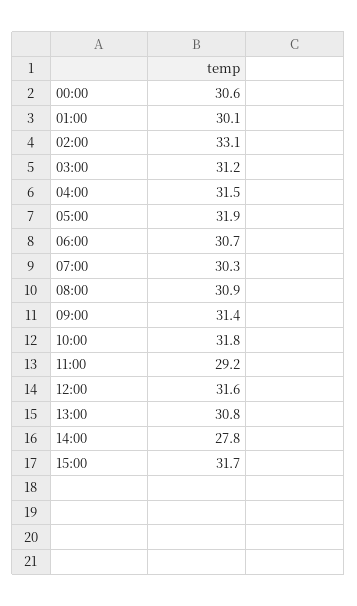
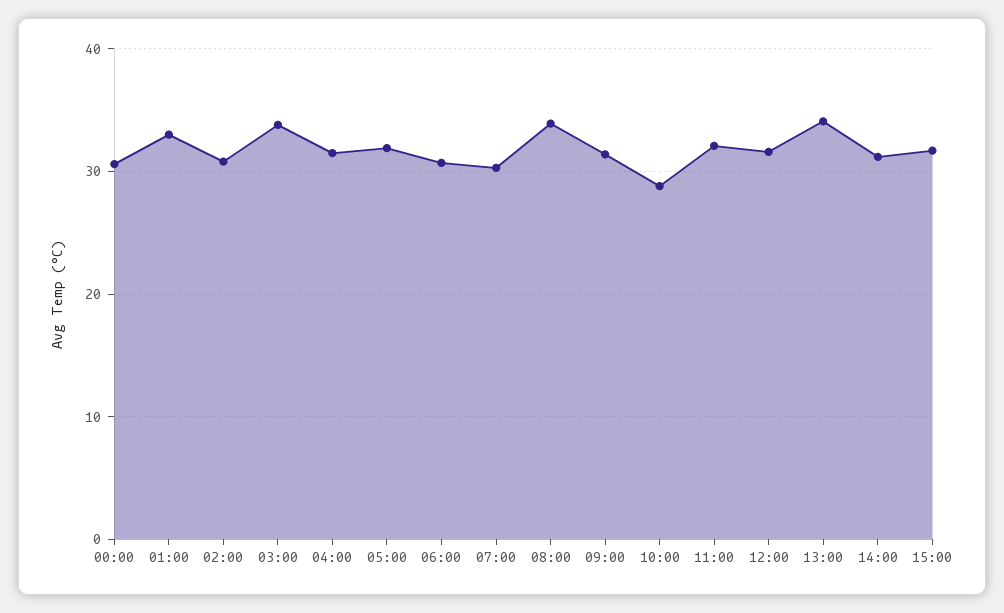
  {
    "00:00": 30.6,
-   "01:00": 30.1,
+   "01:00": 33,
-   "02:00": 33.1,
+   "02:00": 31,
-   "03:00": 31.2,
+   "03:00": 34,
    "04:00": 31.5,
    "05:00": 31.9,
    "06:00": 30.7,
    "07:00": 30.3,
-   "08:00": 30.9,
+   "08:00": 34,
    "09:00": 31.4,
-   "10:00": 31.8,
+   "10:00": 29,
-   "11:00": 29.2,
+   "11:00": 32,
    "12:00": 31.6,
-   "13:00": 30.8,
+   "13:00": 34,
-   "14:00": 27.8,
+   "14:00": 31,
    "15:00": 31.7
  }

